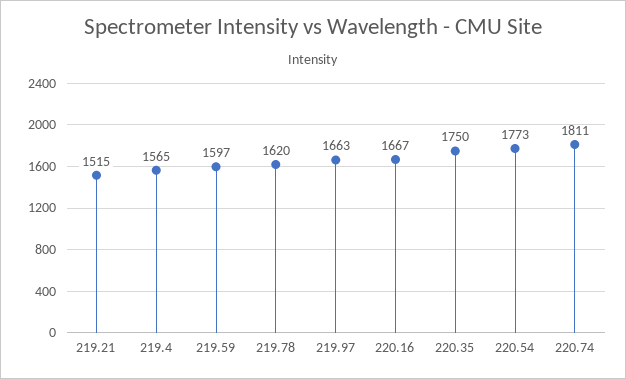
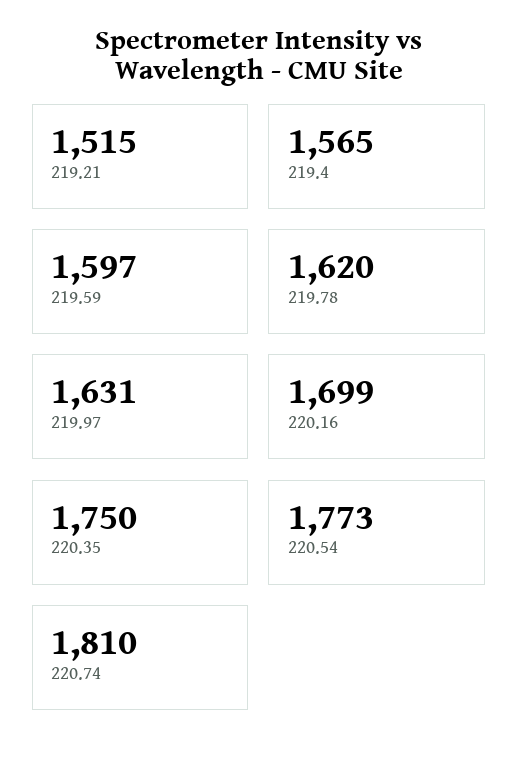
  {
    "219.21": 1515,
    "219.4": 1565,
    "219.59": 1597,
    "219.78": 1620,
-   "219.97": 1663,
+   "219.97": 1631,
-   "220.16": 1667,
+   "220.16": 1699,
    "220.35": 1750,
    "220.54": 1773,
-   "220.74": 1811
+   "220.74": 1810
  }

